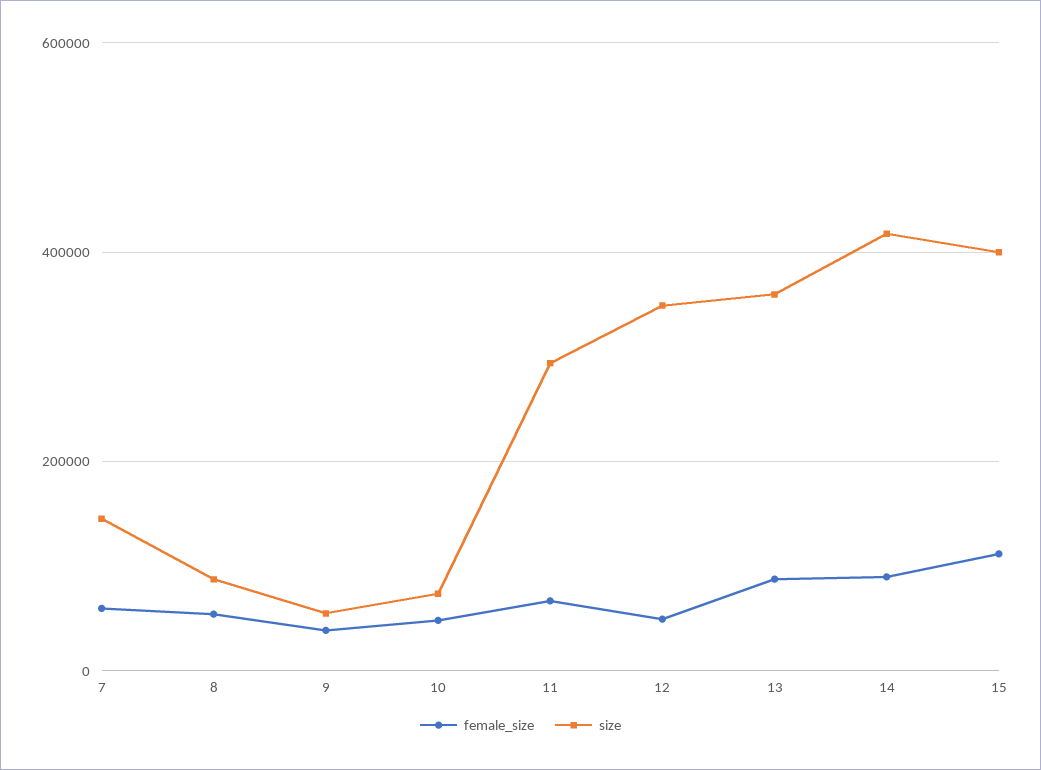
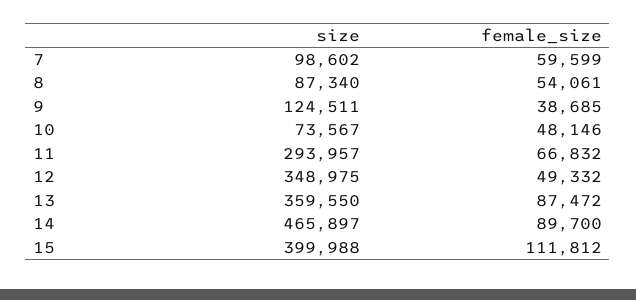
  {
    "female_size": {
      "7": 59599,
      "8": 54061,
      "9": 38685,
      "10": 48146,
      "11": 66832,
      "12": 49332,
      "13": 87472,
      "14": 89700,
      "15": 111812
    },
    "size": {
-     "7": 140000,
+     "7": 98602,
      "8": 87340,
-     "9": 60000,
+     "9": 124511,
      "10": 73567,
      "11": 293957,
      "12": 348975,
      "13": 359550,
-     "14": 420000,
+     "14": 465897,
      "15": 399988
    }
  }

